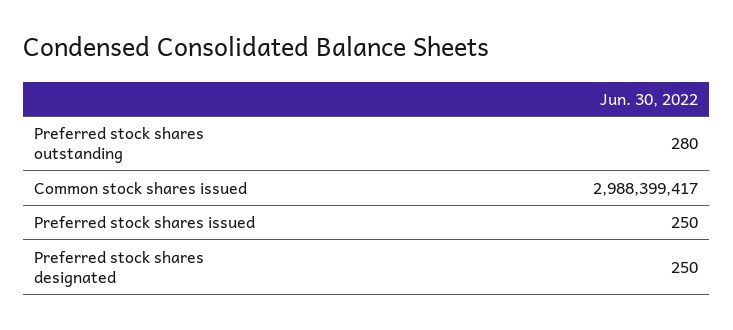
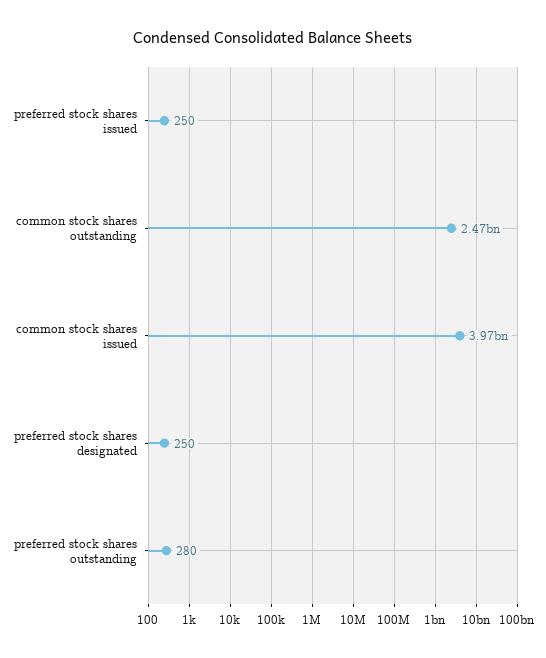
  {
    "Preferred stock shares outstanding": 280,
-   "Common stock shares issued": 2988399417,
+   "Common stock shares issued": 3970000000,
    "Preferred stock shares issued": 250,
-   "Preferred stock shares designated": 250
+   "Preferred stock shares designated": 250,
+   "common stock shares outstanding": 2470000000
  }

